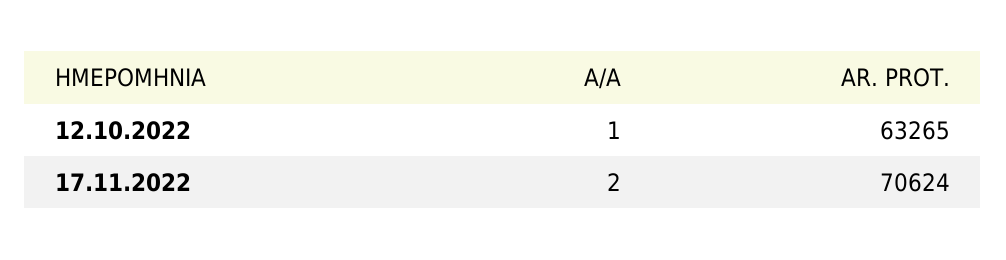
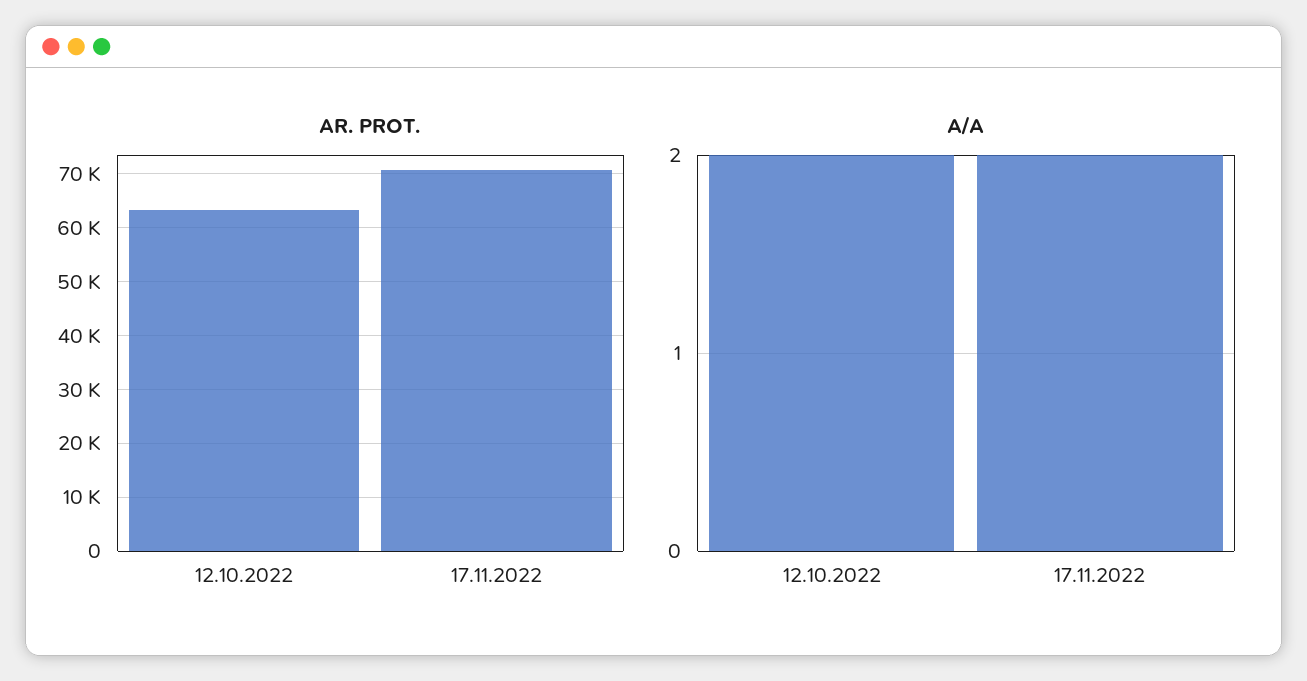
  {
    "A/A": {
-     "12.10.2022": 1,
+     "12.10.2022": 2,
      "17.11.2022": 2
    },
    "AR. PROT.": {
      "12.10.2022": 63265,
      "17.11.2022": 70624
    }
  }

